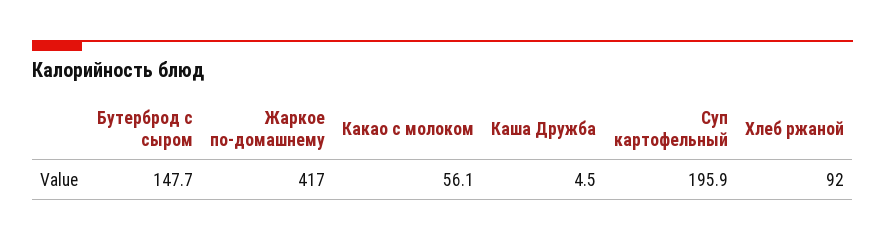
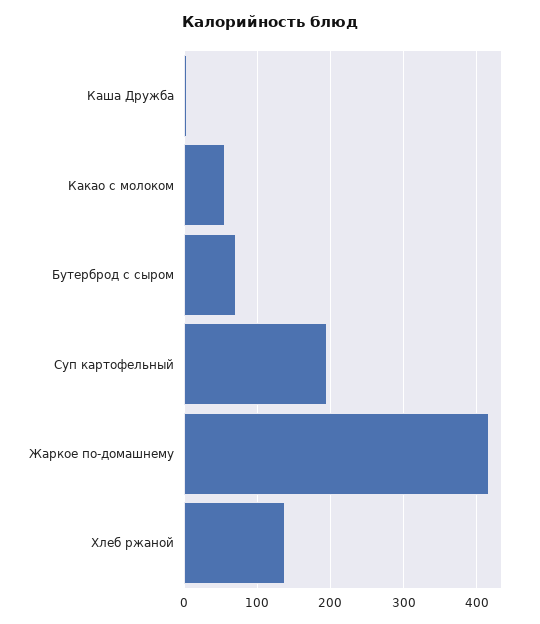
  {
-   "Бутерброд с сыром": 147.7,
+   "Бутерброд с сыром": 70,
    "Жаркое по-домашнему": 417,
    "Какао с молоком": 56.1,
    "Каша Дружба": 4.5,
    "Суп картофельный": 195.9,
-   "Хлеб ржаной": 92
+   "Хлеб ржаной": 140
  }

